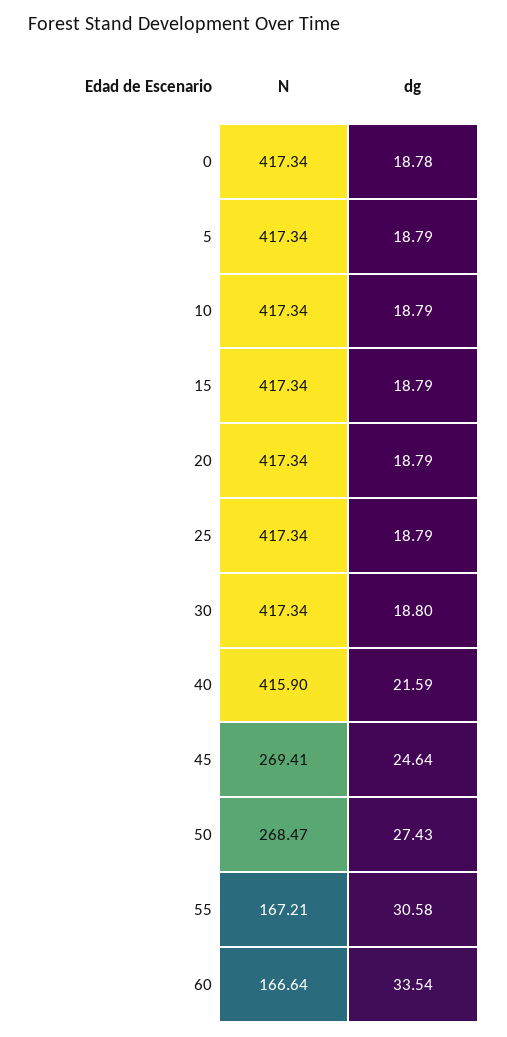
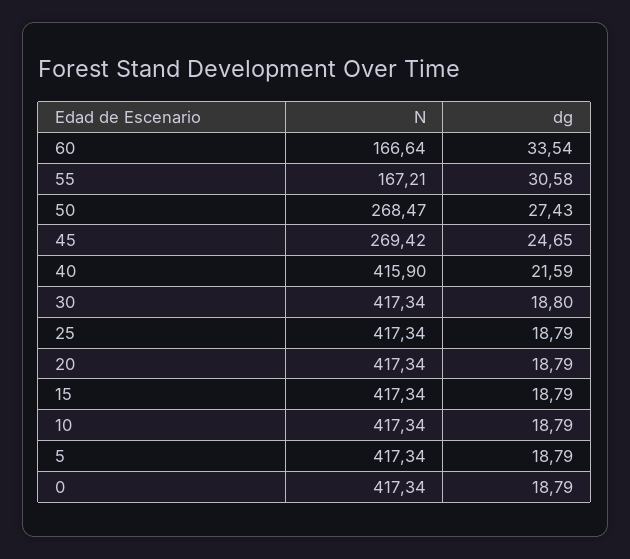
  {
    "N": {
      "0": 417.34,
      "5": 417.34,
      "10": 417.34,
      "15": 417.34,
      "20": 417.34,
      "25": 417.34,
      "30": 417.34,
      "40": 415.9,
-     "45": 269.41,
+     "45": 269.42,
      "50": 268.47,
      "55": 167.21,
      "60": 166.64
    },
    "dg": {
-     "0": 18.78,
+     "0": 18.79,
      "5": 18.79,
      "10": 18.79,
      "15": 18.79,
      "20": 18.79,
      "25": 18.79,
      "30": 18.8,
      "40": 21.59,
-     "45": 24.64,
+     "45": 24.65,
      "50": 27.43,
      "55": 30.58,
      "60": 33.54
    }
  }

